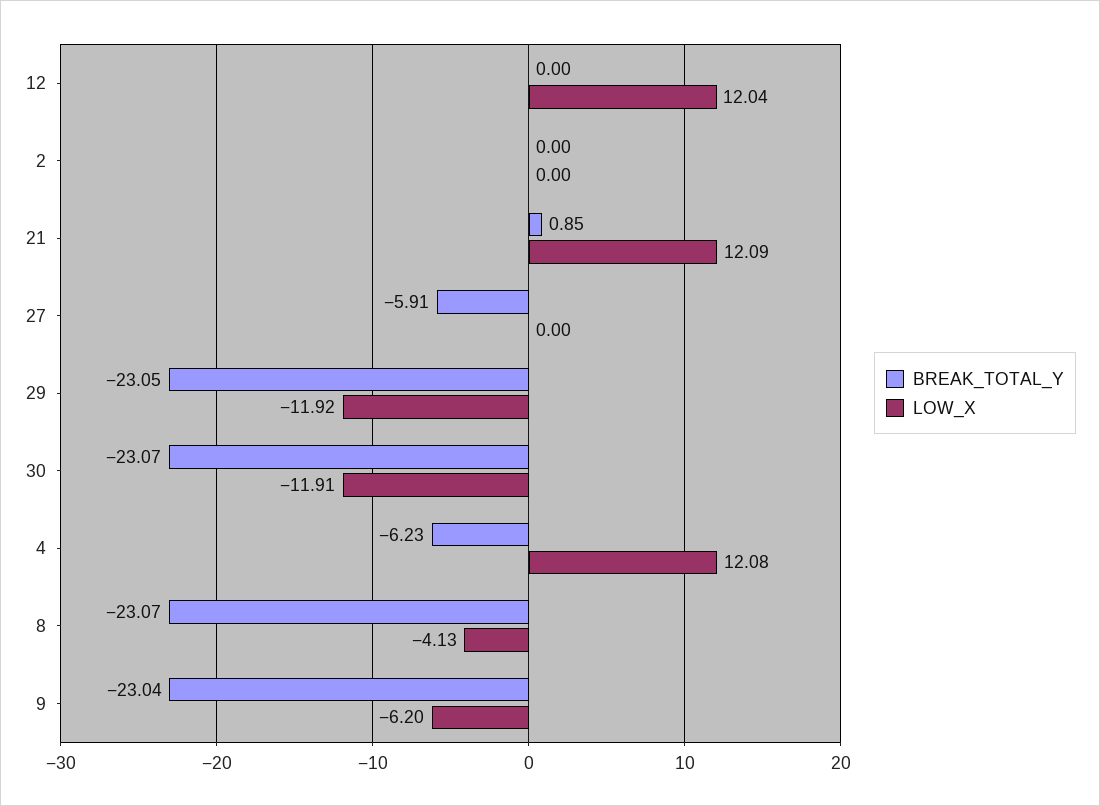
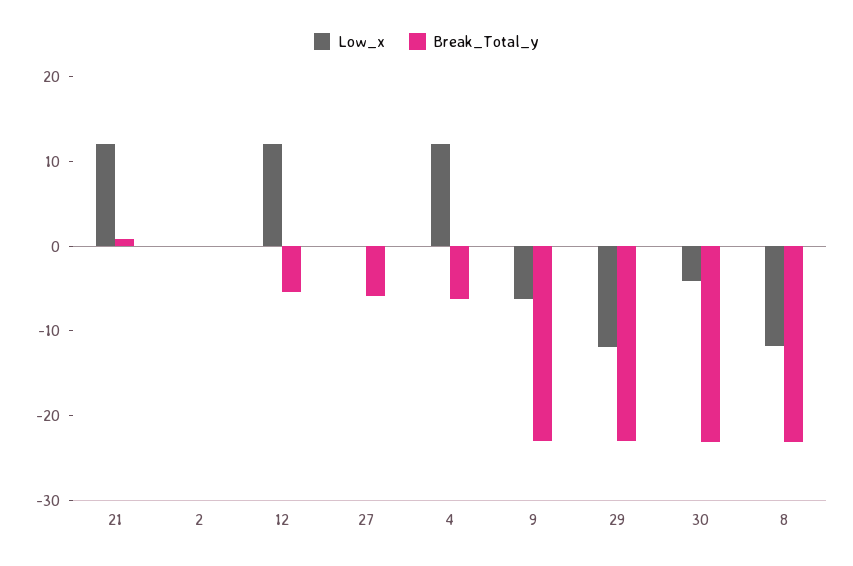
  {
    "BREAK_TOTAL_Y": {
-     "12": 0,
+     "12": -6,
      "2": 0,
      "21": 0.85,
      "27": -5.91,
      "29": -23.05,
      "30": -23.07,
      "4": -6.23,
      "8": -23.07,
      "9": -23.04
    },
    "LOW_X": {
      "12": 12.04,
      "2": 0,
      "21": 12.09,
      "27": 0,
      "29": -11.92,
-     "30": -11.91,
+     "30": -4,
      "4": 12.08,
-     "8": -4.13,
+     "8": -12,
      "9": -6.2
    }
  }

